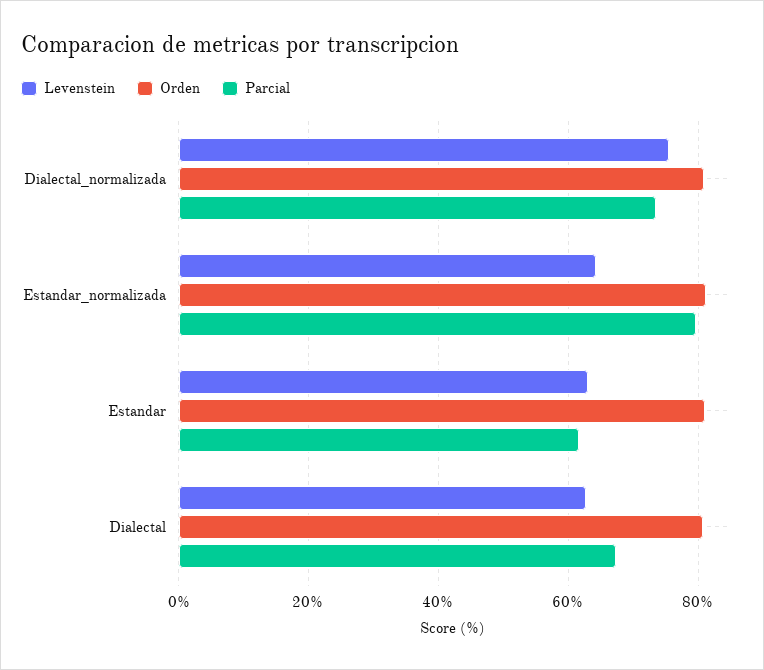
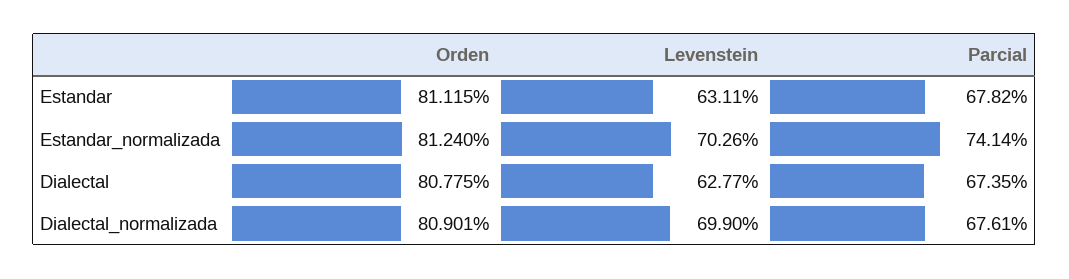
  {
    "Levenstein": {
-     "Dialectal_normalizada": 76,
+     "Dialectal_normalizada": 69.9,
-     "Estandar_normalizada": 64,
+     "Estandar_normalizada": 70.26,
      "Estandar": 63.11,
      "Dialectal": 62.77
    },
    "Orden": {
      "Dialectal_normalizada": 80.901,
      "Estandar_normalizada": 81.24,
      "Estandar": 81.115,
      "Dialectal": 80.775
    },
    "Parcial": {
-     "Dialectal_normalizada": 74,
+     "Dialectal_normalizada": 67.61,
-     "Estandar_normalizada": 80,
+     "Estandar_normalizada": 74.14,
-     "Estandar": 62,
+     "Estandar": 67.82,
      "Dialectal": 67.35
    }
  }

